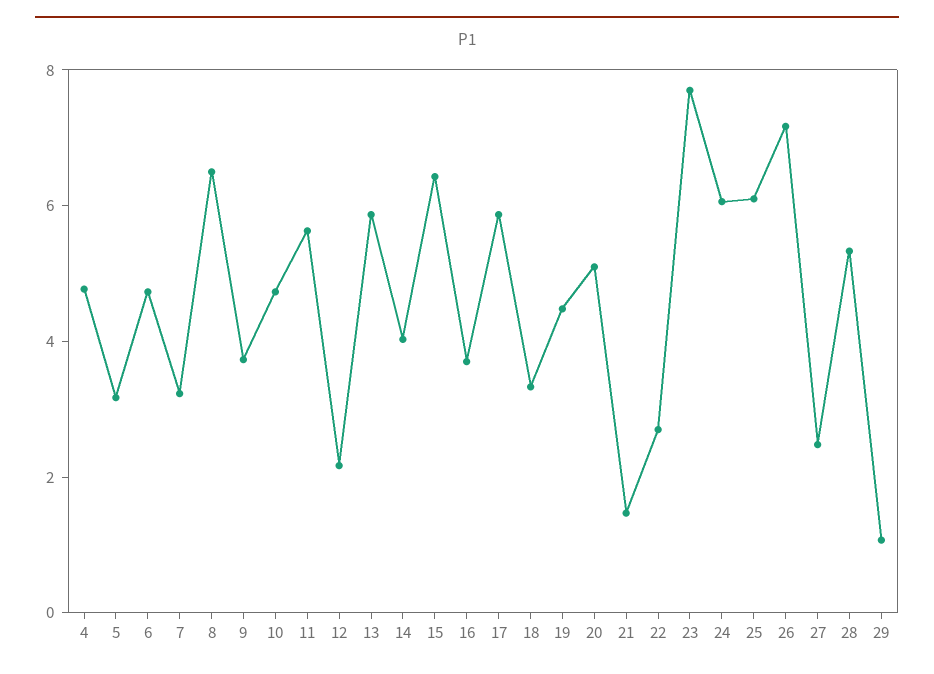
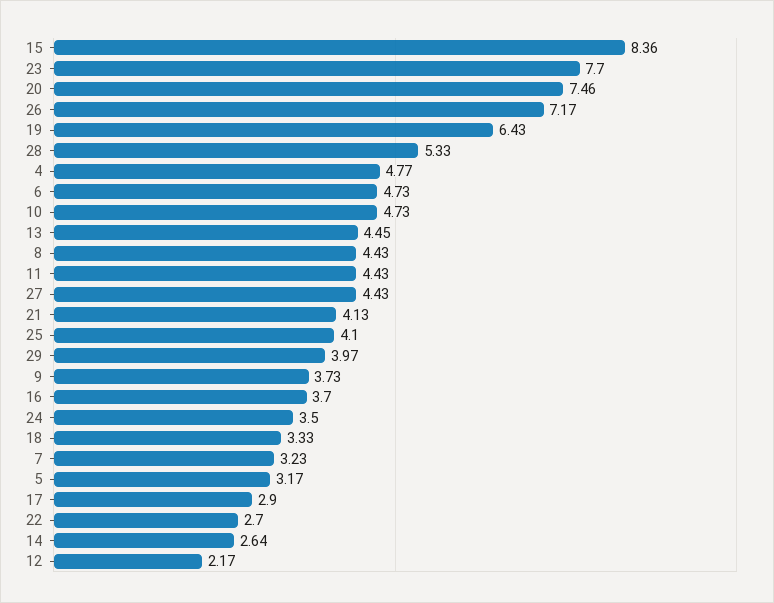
  {
    "4": 4.77,
    "5": 3.17,
    "6": 4.73,
    "7": 3.23,
-   "8": 6.5,
+   "8": 4.43,
    "9": 3.73,
    "10": 4.73,
-   "11": 5.5,
+   "11": 4.43,
    "12": 2.17,
-   "13": 6,
+   "13": 4.45,
-   "14": 4,
+   "14": 2.64,
-   "15": 6.5,
+   "15": 8.36,
    "16": 3.7,
-   "17": 6,
+   "17": 2.9,
    "18": 3.33,
-   "19": 4.5,
+   "19": 6.43,
-   "20": 5,
+   "20": 7.46,
-   "21": 1.5,
+   "21": 4.13,
    "22": 2.7,
    "23": 7.7,
-   "24": 6,
+   "24": 3.5,
-   "25": 6,
+   "25": 4.1,
    "26": 7.17,
-   "27": 2.5,
+   "27": 4.43,
    "28": 5.33,
-   "29": 1
+   "29": 3.97
  }

